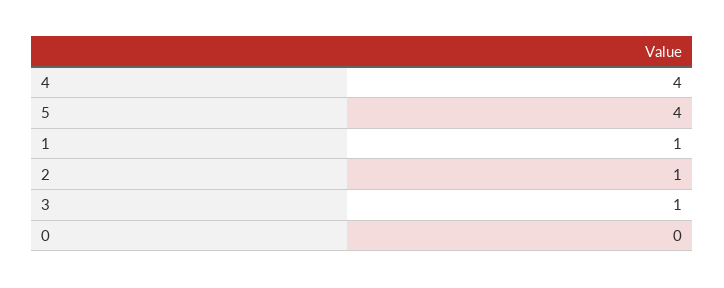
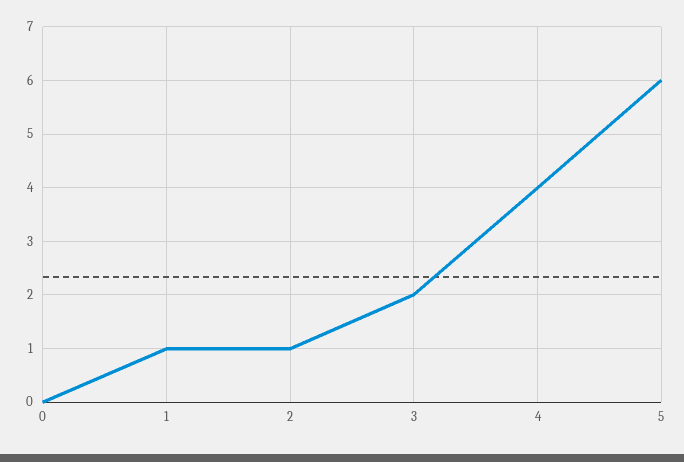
  {
    "4": 4,
-   "5": 4,
+   "5": 6,
    "1": 1,
    "2": 1,
-   "3": 1,
+   "3": 2,
    "0": 0
  }

